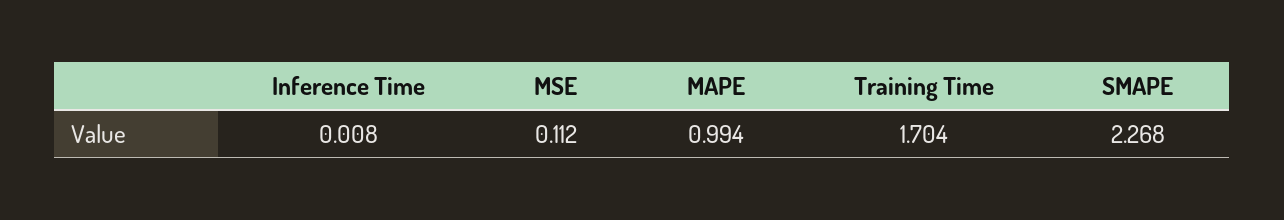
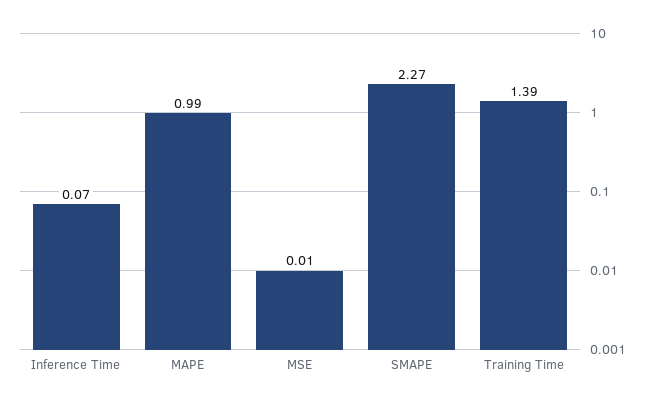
  {
-   "Inference Time": 0.008,
+   "Inference Time": 0.07,
-   "MSE": 0.112,
+   "MSE": 0.01,
    "MAPE": 0.994,
-   "Training Time": 1.704,
+   "Training Time": 1.39,
    "SMAPE": 2.268
  }

